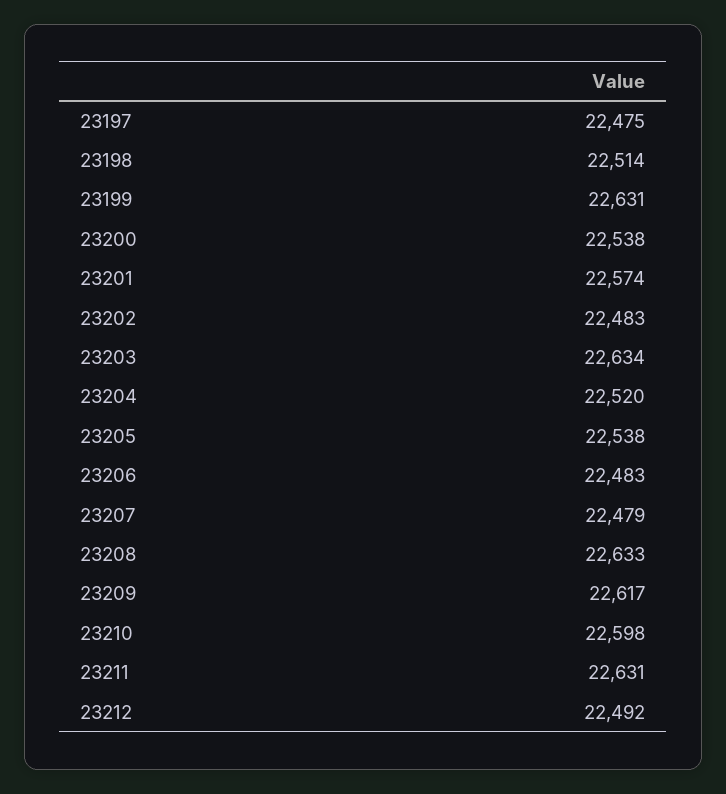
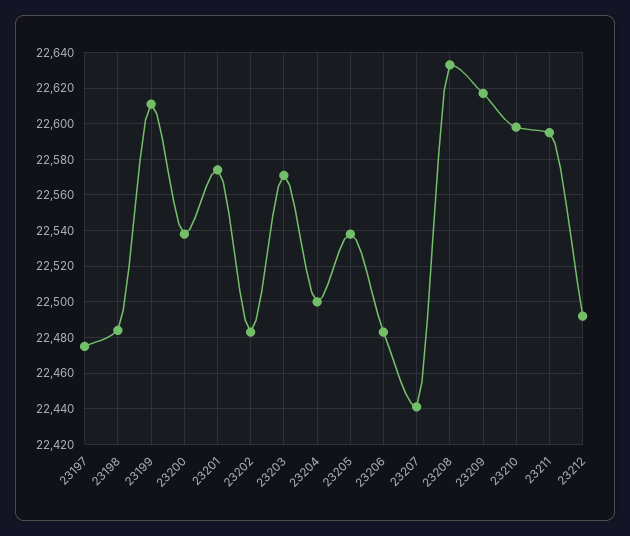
  {
    "23197": 22475,
-   "23198": 22514,
+   "23198": 22485,
-   "23199": 22631,
+   "23199": 22610,
    "23200": 22538,
    "23201": 22574,
    "23202": 22483,
-   "23203": 22634,
+   "23203": 22570,
-   "23204": 22520,
+   "23204": 22500,
    "23205": 22538,
    "23206": 22483,
-   "23207": 22479,
+   "23207": 22440,
    "23208": 22633,
    "23209": 22617,
    "23210": 22598,
-   "23211": 22631,
+   "23211": 22595,
    "23212": 22492
  }

